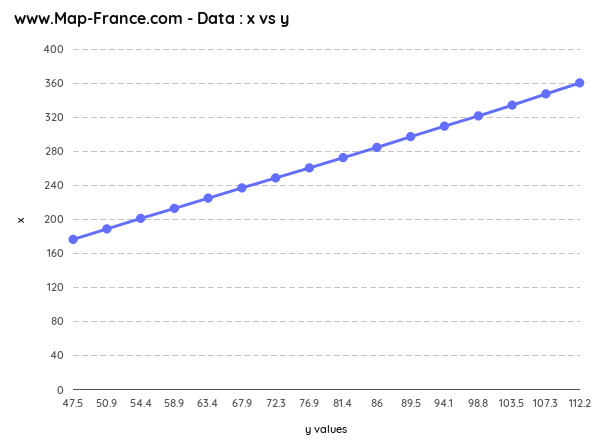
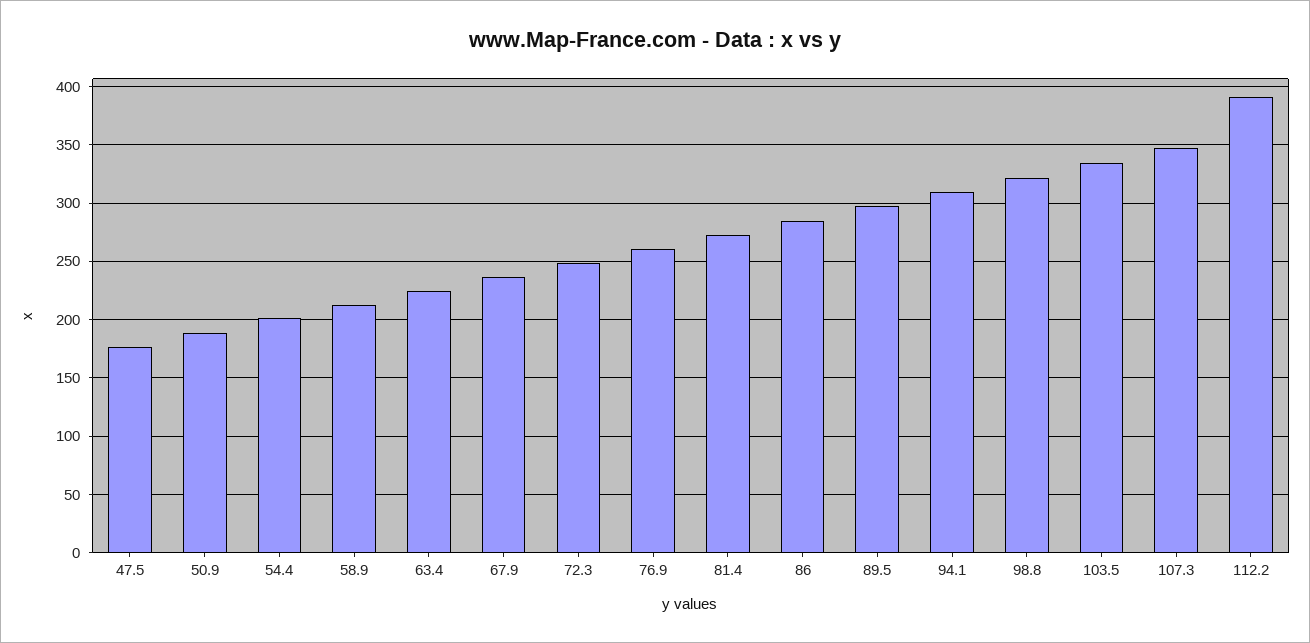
  {
    "47.5": 180,
    "50.9": 190,
    "54.4": 200,
    "58.9": 210,
    "63.4": 220,
    "67.9": 240,
    "72.3": 250,
    "76.9": 260,
    "81.4": 270,
    "86": 280,
    "89.5": 300,
    "94.1": 310,
    "98.8": 320,
    "103.5": 330,
    "107.3": 350,
-   "112.2": 360
+   "112.2": 390
  }

